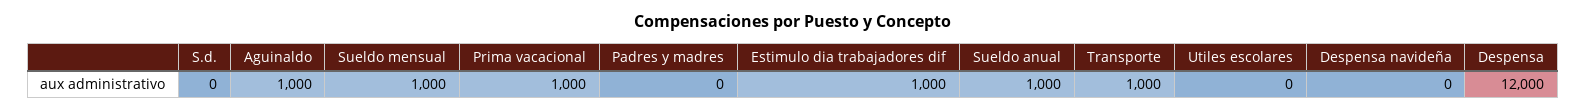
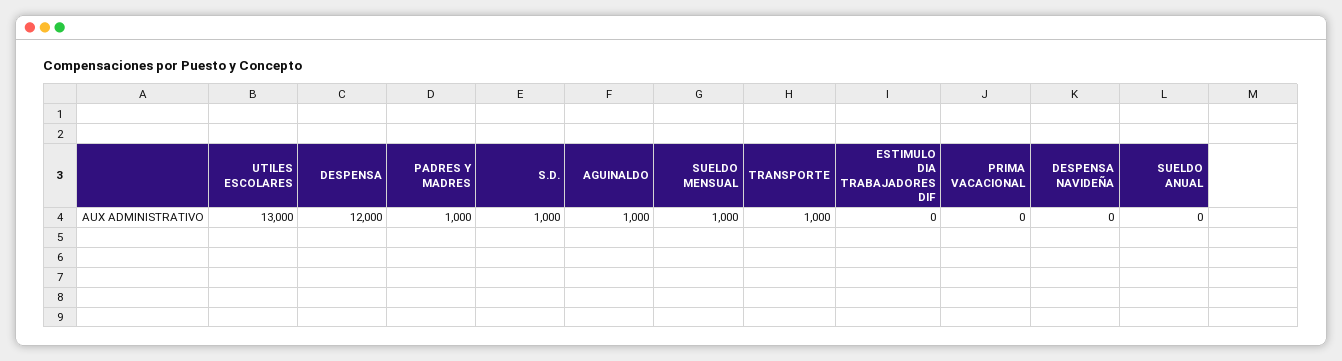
  {
-   "S.d.": 0,
+   "S.d.": 1000,
    "Aguinaldo": 1000,
    "Sueldo mensual": 1000,
-   "Prima vacacional": 1000,
+   "Prima vacacional": 0,
-   "Padres y madres": 0,
+   "Padres y madres": 1000,
-   "Estimulo dia trabajadores dif": 1000,
+   "Estimulo dia trabajadores dif": 0,
-   "Sueldo anual": 1000,
+   "Sueldo anual": 0,
    "Transporte": 1000,
-   "Utiles escolares": 0,
+   "Utiles escolares": 13000,
    "Despensa navideña": 0,
    "Despensa": 12000
  }

